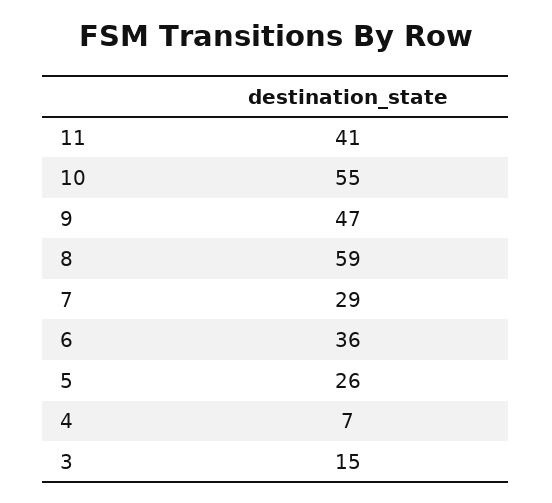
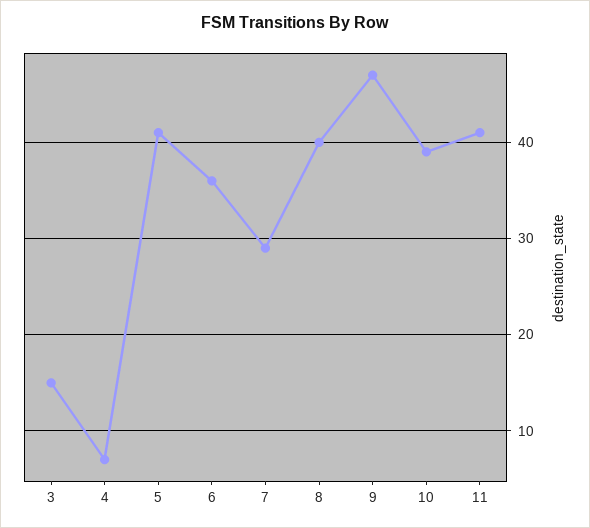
  {
    "11": 41,
-   "10": 55,
+   "10": 39,
    "9": 47,
-   "8": 59,
+   "8": 40,
    "7": 29,
    "6": 36,
-   "5": 26,
+   "5": 41,
    "4": 7,
    "3": 15
  }

